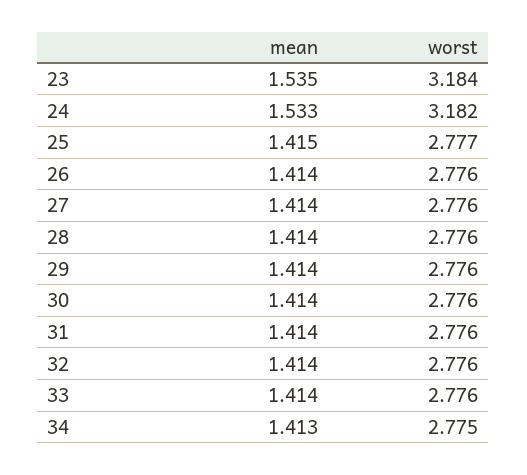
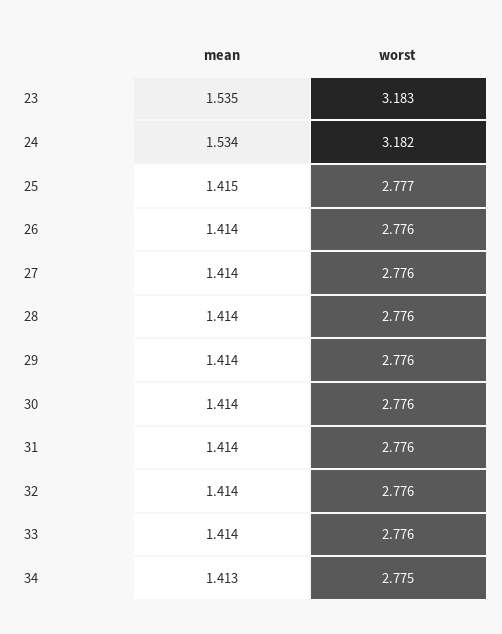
  {
    "mean": {
      "23": 1.535,
-     "24": 1.533,
+     "24": 1.534,
      "25": 1.415,
      "26": 1.414,
      "27": 1.414,
      "28": 1.414,
      "29": 1.414,
      "30": 1.414,
      "31": 1.414,
      "32": 1.414,
      "33": 1.414,
      "34": 1.413
    },
    "worst": {
-     "23": 3.184,
+     "23": 3.183,
      "24": 3.182,
      "25": 2.777,
      "26": 2.776,
      "27": 2.776,
      "28": 2.776,
      "29": 2.776,
      "30": 2.776,
      "31": 2.776,
      "32": 2.776,
      "33": 2.776,
      "34": 2.775
    }
  }

